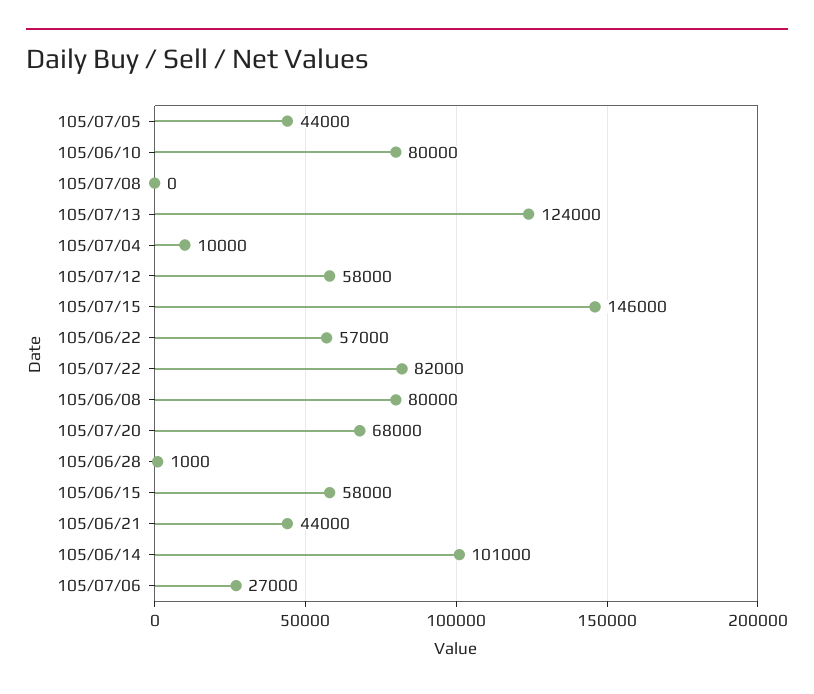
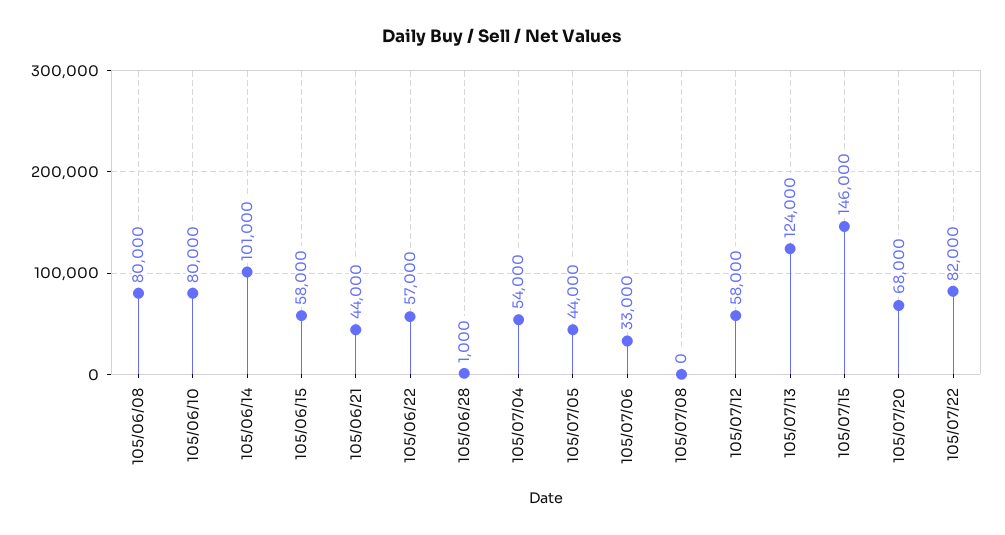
  {
    "105/07/05": 44000,
    "105/06/10": 80000,
    "105/07/08": 0,
    "105/07/13": 124000,
-   "105/07/04": 10000,
+   "105/07/04": 54000,
    "105/07/12": 58000,
    "105/07/15": 146000,
    "105/06/22": 57000,
    "105/07/22": 82000,
    "105/06/08": 80000,
    "105/07/20": 68000,
    "105/06/28": 1000,
    "105/06/15": 58000,
    "105/06/21": 44000,
    "105/06/14": 101000,
-   "105/07/06": 27000
+   "105/07/06": 33000
  }

